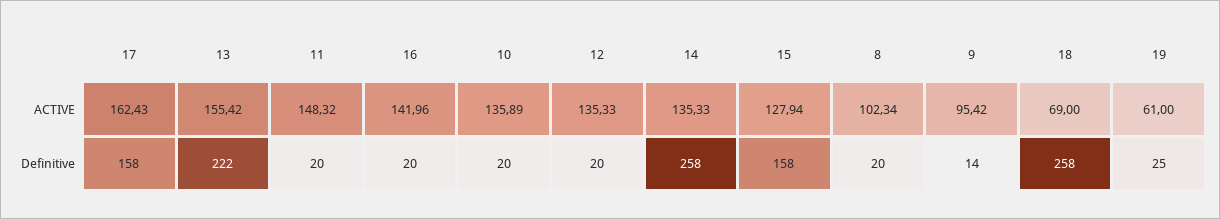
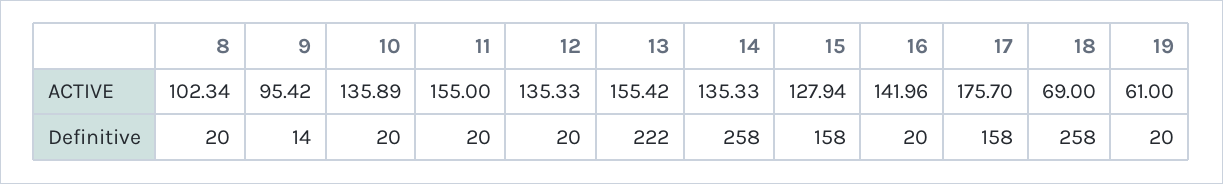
  {
    "17": {
-     "ACTIVE": 162.43,
+     "ACTIVE": 175.7,
      "Definitive": 158
    },
    "13": {
      "ACTIVE": 155.42,
      "Definitive": 222
    },
    "11": {
-     "ACTIVE": 148.32,
+     "ACTIVE": 155,
      "Definitive": 20
    },
    "16": {
      "ACTIVE": 141.96,
      "Definitive": 20
    },
    "10": {
      "ACTIVE": 135.89,
      "Definitive": 20
    },
    "12": {
      "ACTIVE": 135.33,
      "Definitive": 20
    },
    "14": {
      "ACTIVE": 135.33,
      "Definitive": 258
    },
    "15": {
      "ACTIVE": 127.94,
      "Definitive": 158
    },
    "8": {
      "ACTIVE": 102.34,
      "Definitive": 20
    },
    "9": {
      "ACTIVE": 95.42,
      "Definitive": 14
    },
    "18": {
      "ACTIVE": 69,
      "Definitive": 258
    },
    "19": {
      "ACTIVE": 61,
-     "Definitive": 25
+     "Definitive": 20
    }
  }

